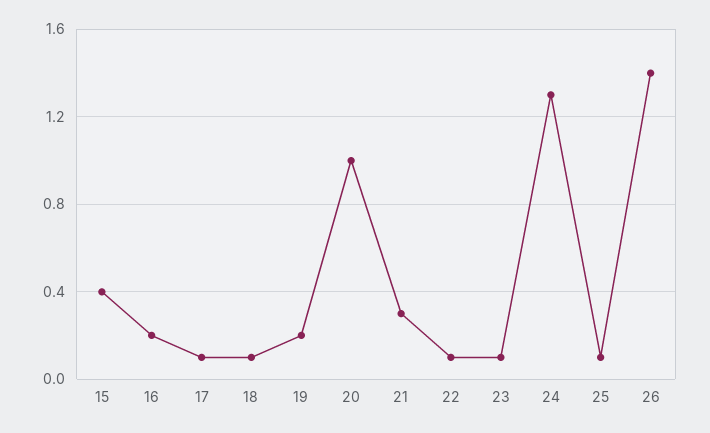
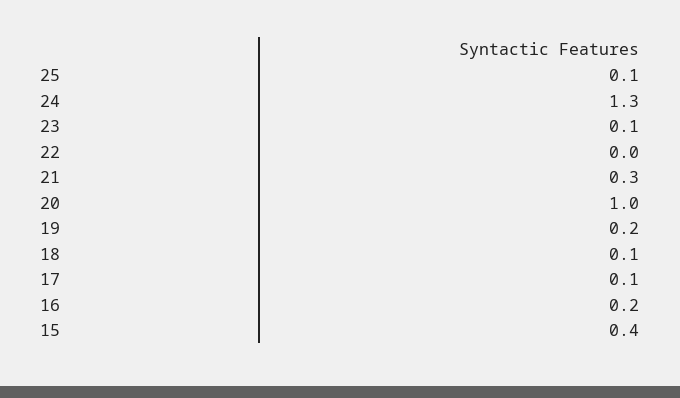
  {
    "15": 0.4,
    "16": 0.2,
    "17": 0.1,
    "18": 0.1,
    "19": 0.2,
    "20": 1,
    "21": 0.3,
-   "22": 0.1,
+   "22": 0,
    "23": 0.1,
    "24": 1.3,
-   "25": 0.1,
+   "25": 0.1
-   "26": 1.4
  }

